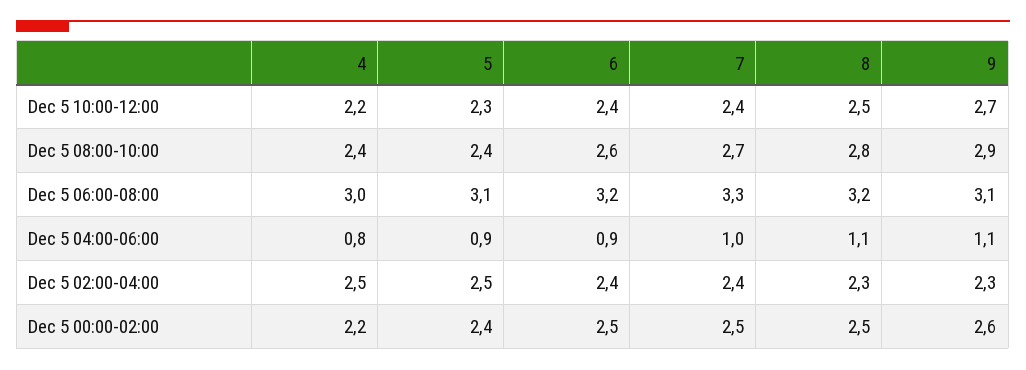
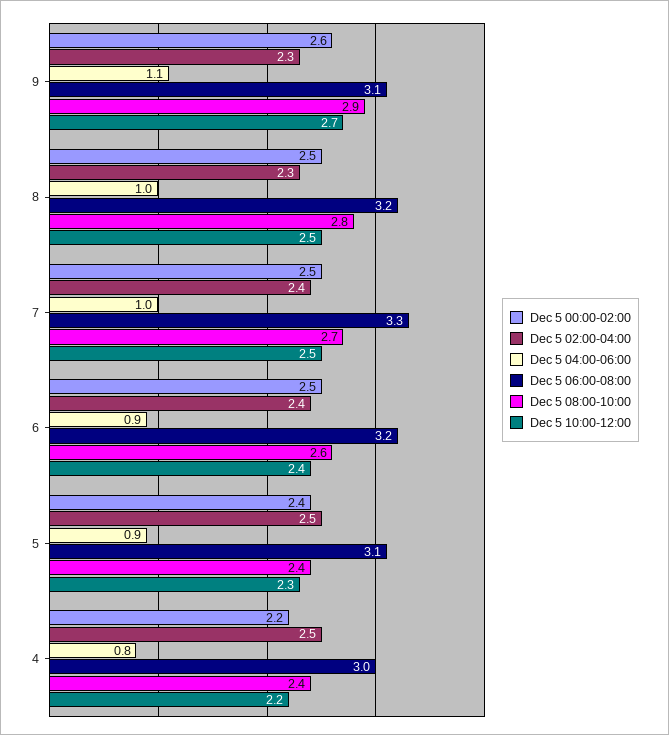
  {
    "Dec 5 10:00-12:00": {
      "4": 2.2,
      "5": 2.3,
      "6": 2.4,
-     "7": 2.4,
+     "7": 2.5,
      "8": 2.5,
      "9": 2.7
    },
    "Dec 5 08:00-10:00": {
      "4": 2.4,
      "5": 2.4,
      "6": 2.6,
      "7": 2.7,
      "8": 2.8,
      "9": 2.9
    },
    "Dec 5 06:00-08:00": {
      "4": 3,
      "5": 3.1,
      "6": 3.2,
      "7": 3.3,
      "8": 3.2,
      "9": 3.1
    },
    "Dec 5 04:00-06:00": {
      "4": 0.8,
      "5": 0.9,
      "6": 0.9,
      "7": 1,
-     "8": 1.1,
+     "8": 1,
      "9": 1.1
    },
    "Dec 5 02:00-04:00": {
      "4": 2.5,
      "5": 2.5,
      "6": 2.4,
      "7": 2.4,
      "8": 2.3,
      "9": 2.3
    },
    "Dec 5 00:00-02:00": {
      "4": 2.2,
      "5": 2.4,
      "6": 2.5,
      "7": 2.5,
      "8": 2.5,
      "9": 2.6
    }
  }

